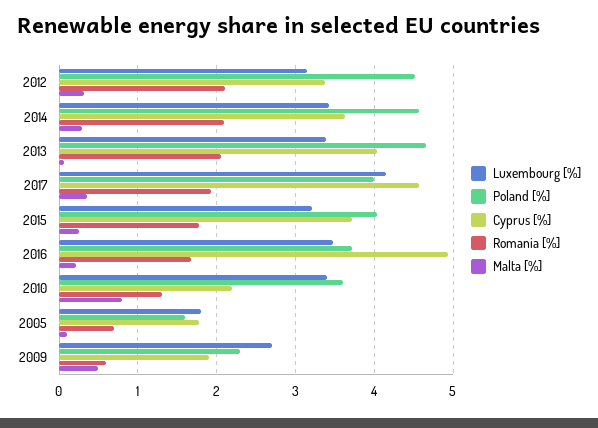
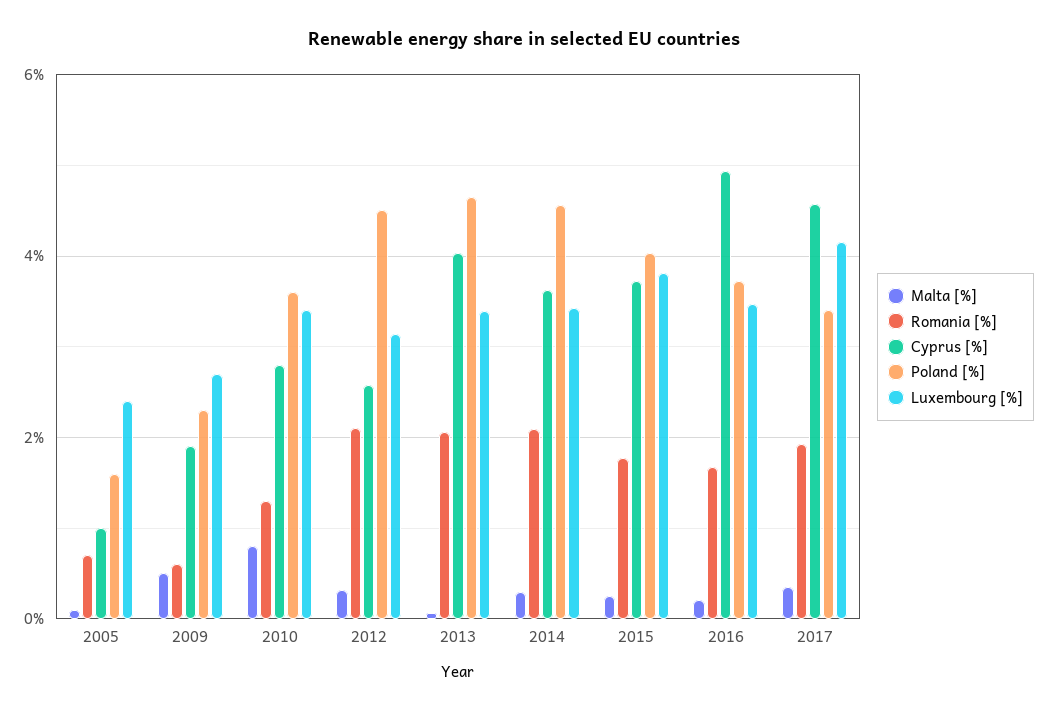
  {
    "Luxembourg [%]": {
      "2012": 3.1,
      "2014": 3.4,
      "2013": 3.4,
      "2017": 4.2,
-     "2015": 3.2,
+     "2015": 3.8,
      "2016": 3.5,
      "2010": 3.4,
-     "2005": 1.8,
+     "2005": 2.4,
      "2009": 2.7
    },
    "Poland [%]": {
      "2012": 4.5,
      "2014": 4.6,
      "2013": 4.7,
-     "2017": 4,
+     "2017": 3.4,
      "2015": 4,
      "2016": 3.7,
      "2010": 3.6,
      "2005": 1.6,
      "2009": 2.3
    },
    "Cyprus [%]": {
-     "2012": 3.4,
+     "2012": 2.6,
      "2014": 3.6,
      "2013": 4,
      "2017": 4.6,
      "2015": 3.7,
      "2016": 4.9,
-     "2010": 2.2,
+     "2010": 2.8,
-     "2005": 1.8,
+     "2005": 1,
      "2009": 1.9
    },
    "Romania [%]": {
      "2012": 2.1,
      "2014": 2.1,
      "2013": 2.1,
      "2017": 1.9,
      "2015": 1.8,
      "2016": 1.7,
      "2010": 1.3,
      "2005": 0.7,
      "2009": 0.6
    },
    "Malta [%]": {
      "2012": 0.3,
      "2014": 0.3,
      "2013": 0.1,
      "2017": 0.4,
      "2015": 0.3,
      "2016": 0.2,
      "2010": 0.8,
      "2005": 0.1,
      "2009": 0.5
    }
  }

